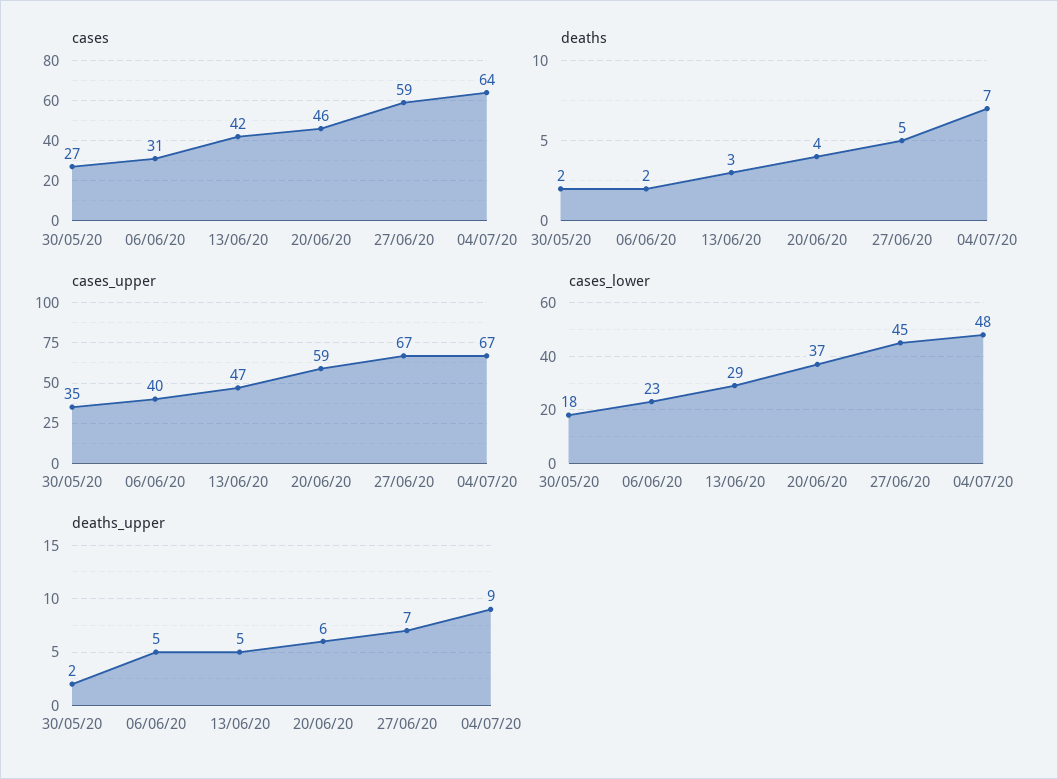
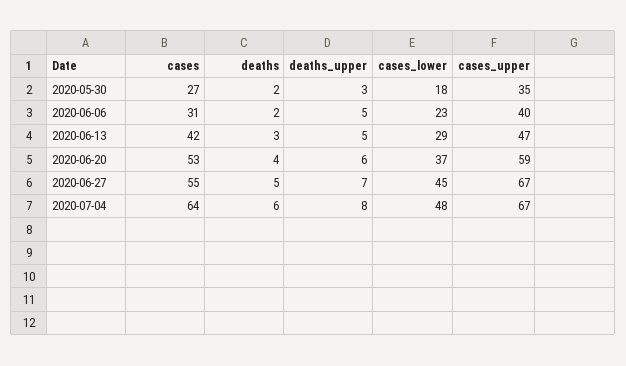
  {
    "cases": {
      "30/05/20": 27,
      "06/06/20": 31,
      "13/06/20": 42,
-     "20/06/20": 46,
+     "20/06/20": 53,
-     "27/06/20": 59,
+     "27/06/20": 55,
      "04/07/20": 64
    },
    "deaths": {
      "30/05/20": 2,
      "06/06/20": 2,
      "13/06/20": 3,
      "20/06/20": 4,
      "27/06/20": 5,
-     "04/07/20": 7
+     "04/07/20": 6
    },
    "cases_upper": {
      "30/05/20": 35,
      "06/06/20": 40,
      "13/06/20": 47,
      "20/06/20": 59,
      "27/06/20": 67,
      "04/07/20": 67
    },
    "cases_lower": {
      "30/05/20": 18,
      "06/06/20": 23,
      "13/06/20": 29,
      "20/06/20": 37,
      "27/06/20": 45,
      "04/07/20": 48
    },
    "deaths_upper": {
-     "30/05/20": 2,
+     "30/05/20": 3,
      "06/06/20": 5,
      "13/06/20": 5,
      "20/06/20": 6,
      "27/06/20": 7,
-     "04/07/20": 9
+     "04/07/20": 8
    }
  }

